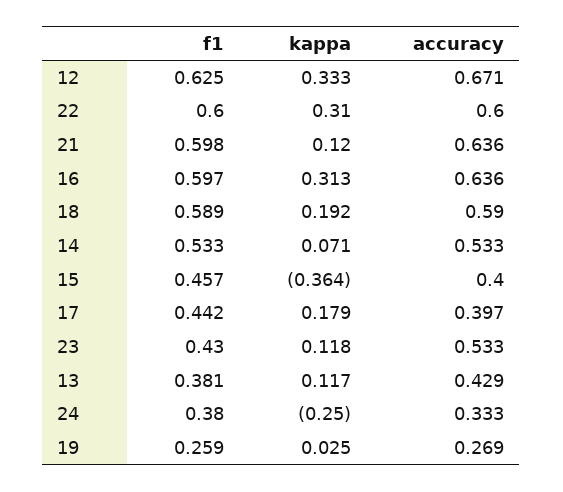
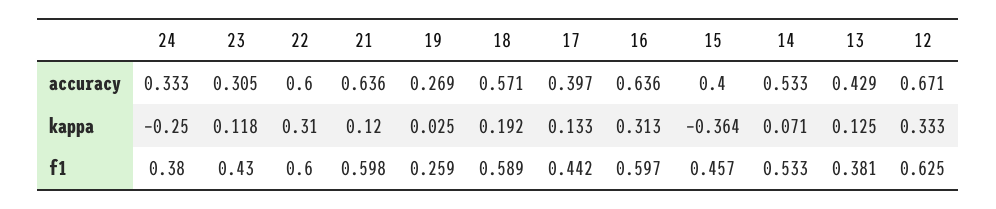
  {
    "f1": {
      "12": 0.625,
      "22": 0.6,
      "21": 0.598,
      "16": 0.597,
      "18": 0.589,
      "14": 0.533,
      "15": 0.457,
      "17": 0.442,
      "23": 0.43,
      "13": 0.381,
      "24": 0.38,
      "19": 0.259
    },
    "kappa": {
      "12": 0.333,
      "22": 0.31,
      "21": 0.12,
      "16": 0.313,
      "18": 0.192,
      "14": 0.071,
      "15": -0.364,
-     "17": 0.179,
+     "17": 0.133,
      "23": 0.118,
-     "13": 0.117,
+     "13": 0.125,
      "24": -0.25,
      "19": 0.025
    },
    "accuracy": {
      "12": 0.671,
      "22": 0.6,
      "21": 0.636,
      "16": 0.636,
-     "18": 0.59,
+     "18": 0.571,
      "14": 0.533,
      "15": 0.4,
      "17": 0.397,
-     "23": 0.533,
+     "23": 0.305,
      "13": 0.429,
      "24": 0.333,
      "19": 0.269
    }
  }

